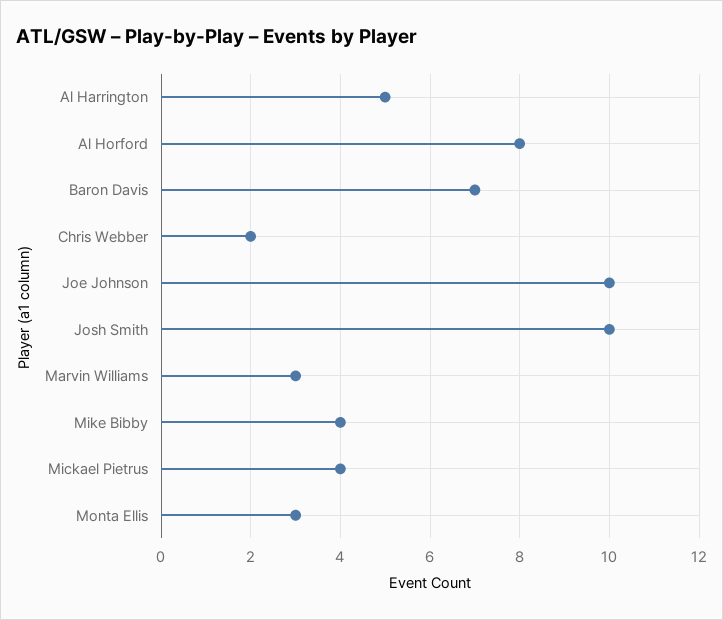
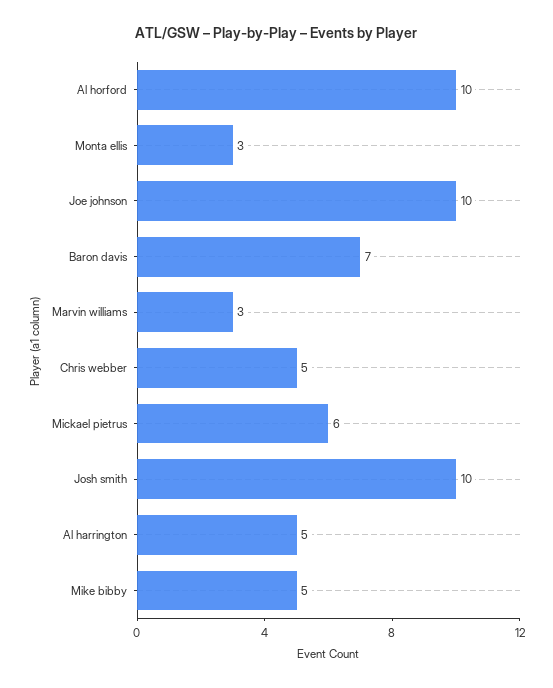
  {
    "Al Harrington": 5,
-   "Al Horford": 8,
+   "Al Horford": 10,
    "Baron Davis": 7,
-   "Chris Webber": 2,
+   "Chris Webber": 5,
    "Joe Johnson": 10,
    "Josh Smith": 10,
    "Marvin Williams": 3,
-   "Mike Bibby": 4,
+   "Mike Bibby": 5,
-   "Mickael Pietrus": 4,
+   "Mickael Pietrus": 6,
    "Monta Ellis": 3
  }

